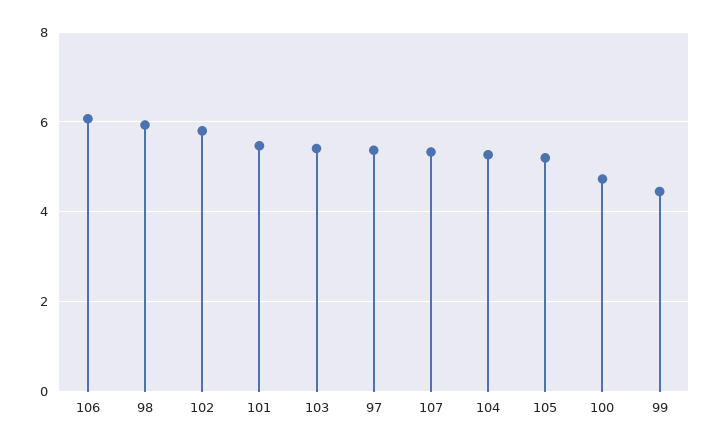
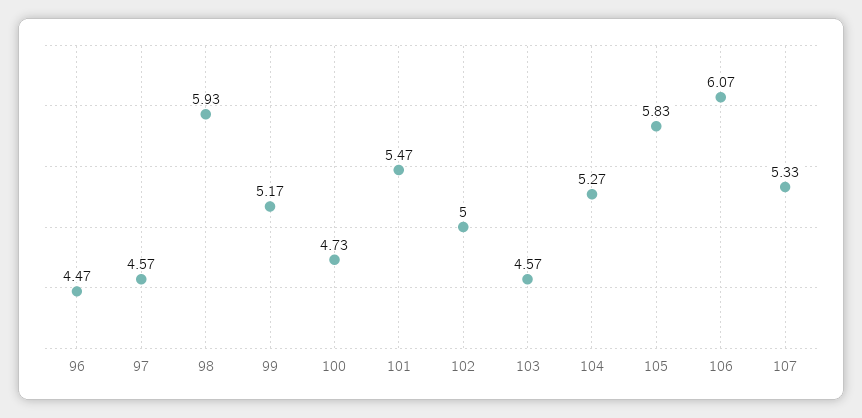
  {
    "106": 6.07,
    "98": 5.93,
-   "102": 5.8,
+   "102": 5,
    "101": 5.47,
-   "103": 5.4,
+   "103": 4.57,
-   "97": 5.4,
+   "97": 4.57,
    "107": 5.33,
    "104": 5.27,
-   "105": 5.2,
+   "105": 5.83,
    "100": 4.73,
-   "99": 4.4
+   "99": 5.17,
+   "96": 4.47
  }

